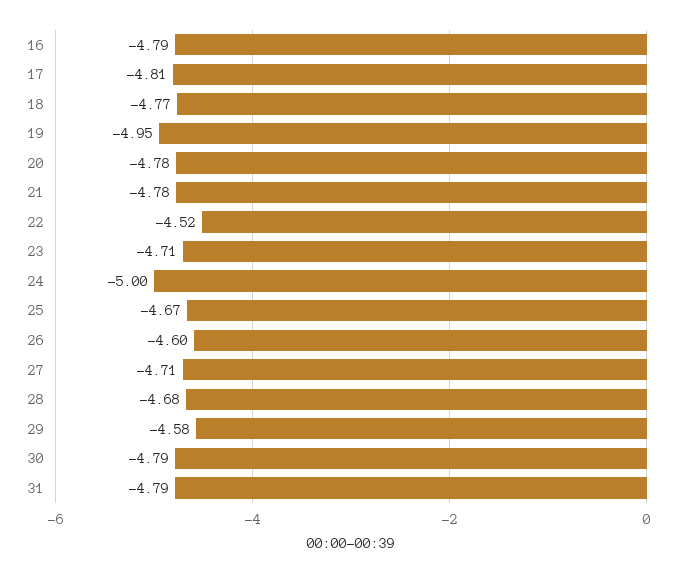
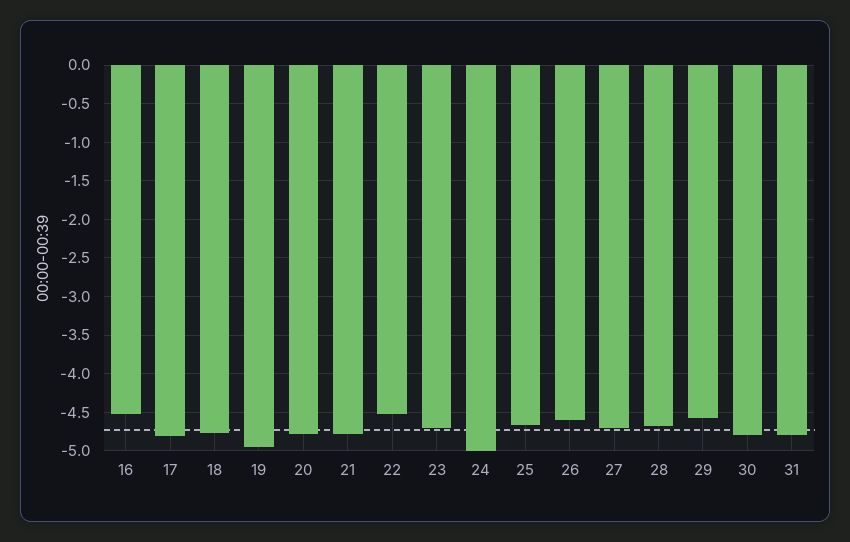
  {
-   "16": -4.79,
+   "16": -4.5,
    "17": -4.81,
    "18": -4.77,
    "19": -4.95,
    "20": -4.78,
    "21": -4.78,
    "22": -4.52,
    "23": -4.71,
    "24": -5,
    "25": -4.67,
    "26": -4.6,
    "27": -4.71,
    "28": -4.68,
    "29": -4.58,
    "30": -4.79,
    "31": -4.79
  }

